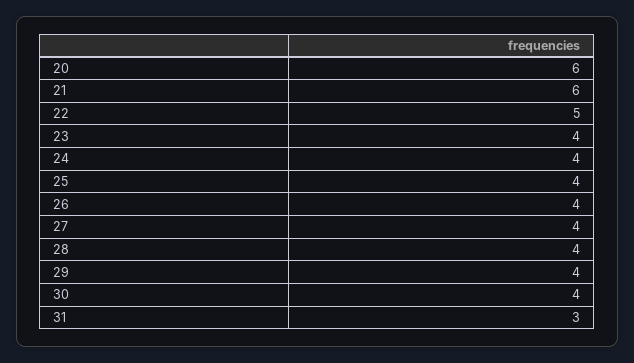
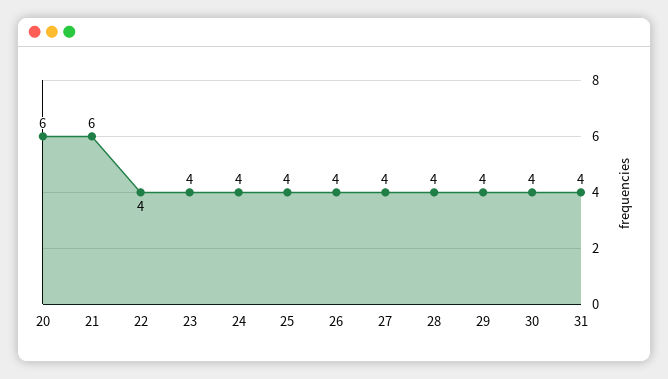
  {
    "20": 6,
    "21": 6,
-   "22": 5,
+   "22": 4,
    "23": 4,
    "24": 4,
    "25": 4,
    "26": 4,
    "27": 4,
    "28": 4,
    "29": 4,
    "30": 4,
-   "31": 3
+   "31": 4
  }

